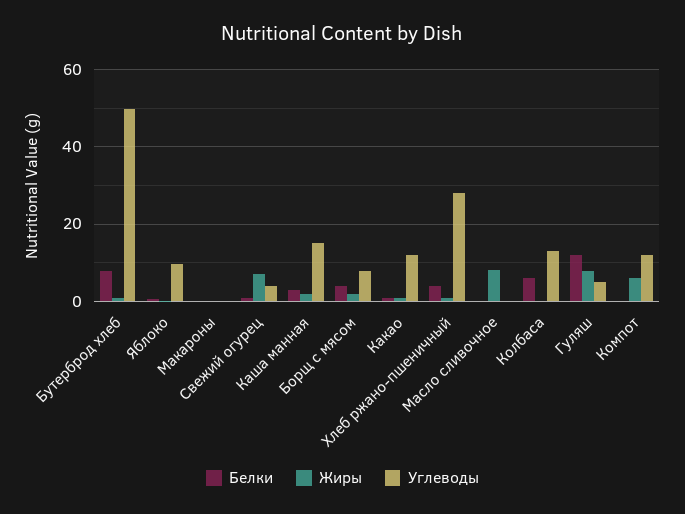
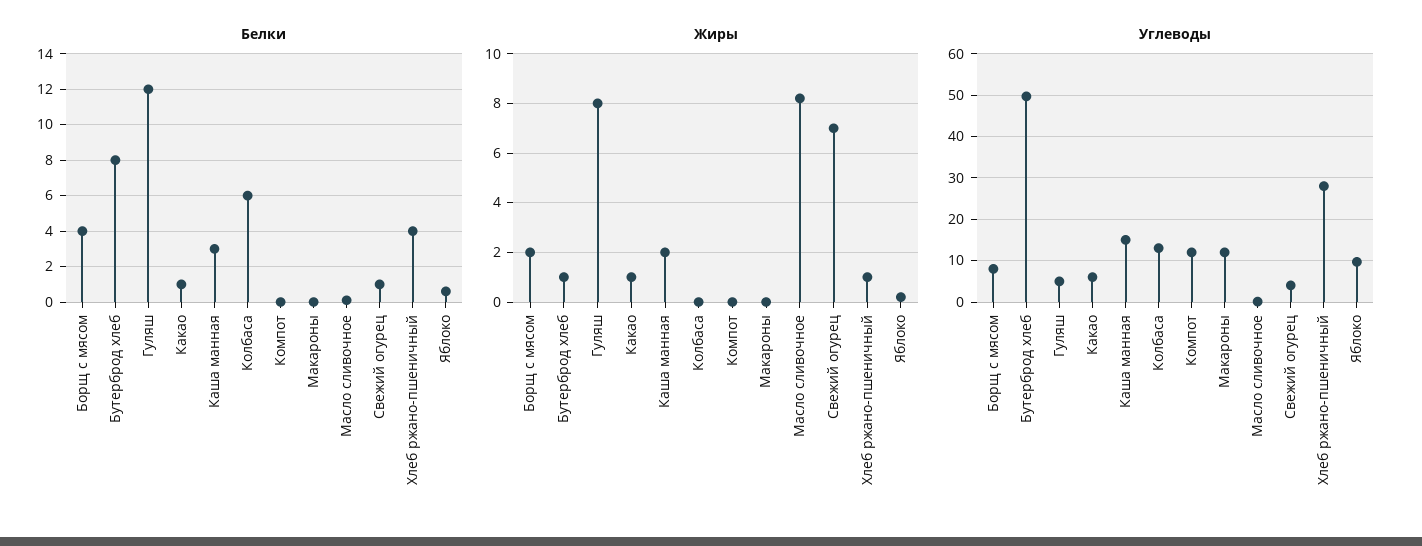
  {
    "Белки": {
      "Бутерброд хлеб": 8,
      "Яблоко": 0.5,
      "Макароны": 0,
      "Свежий огурец": 1,
      "Каша манная": 3,
      "Борщ с мясом": 4,
      "Какао": 1,
      "Хлеб ржано-пшеничный": 4,
      "Масло сливочное": 0,
      "Колбаса": 6,
      "Гуляш": 12,
      "Компот": 0
    },
    "Жиры": {
      "Бутерброд хлеб": 1,
      "Яблоко": 0,
      "Макароны": 0,
      "Свежий огурец": 7,
      "Каша манная": 2,
      "Борщ с мясом": 2,
      "Какао": 1,
      "Хлеб ржано-пшеничный": 1,
      "Масло сливочное": 8,
      "Колбаса": 0,
      "Гуляш": 8,
-     "Компот": 6
+     "Компот": 0
    },
    "Углеводы": {
      "Бутерброд хлеб": 50,
      "Яблоко": 10,
-     "Макароны": 0,
+     "Макароны": 12,
      "Свежий огурец": 4,
      "Каша манная": 16,
      "Борщ с мясом": 8,
-     "Какао": 12,
+     "Какао": 6,
      "Хлеб ржано-пшеничный": 28,
      "Масло сливочное": 0,
      "Колбаса": 14,
      "Гуляш": 6,
      "Компот": 12
    }
  }

